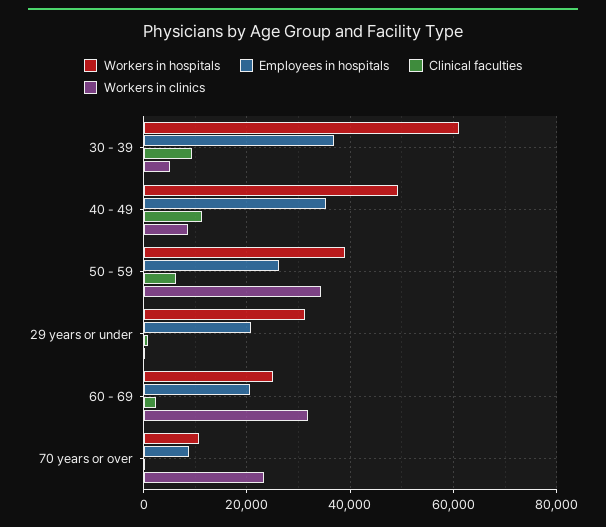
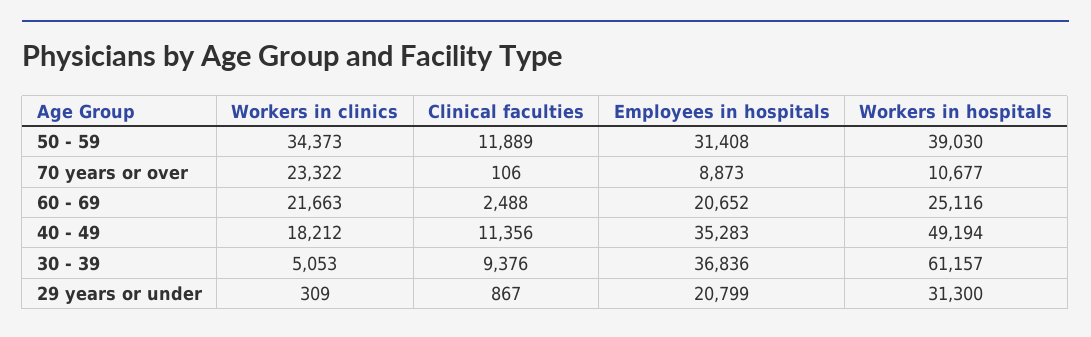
  {
    "Workers in hospitals": {
      "30 - 39": 61157,
      "40 - 49": 49194,
      "50 - 59": 39030,
      "29 years or under": 31300,
      "60 - 69": 25116,
      "70 years or over": 10677
    },
    "Employees in hospitals": {
      "30 - 39": 36836,
      "40 - 49": 35283,
-     "50 - 59": 26000,
+     "50 - 59": 31408,
      "29 years or under": 20799,
      "60 - 69": 20652,
      "70 years or over": 8873
    },
    "Clinical faculties": {
      "30 - 39": 9376,
      "40 - 49": 11356,
-     "50 - 59": 6000,
+     "50 - 59": 11889,
      "29 years or under": 867,
      "60 - 69": 2488,
      "70 years or over": 106
    },
    "Workers in clinics": {
      "30 - 39": 5053,
-     "40 - 49": 8000,
+     "40 - 49": 18212,
      "50 - 59": 34373,
      "29 years or under": 309,
-     "60 - 69": 32000,
+     "60 - 69": 21663,
      "70 years or over": 23322
    }
  }

